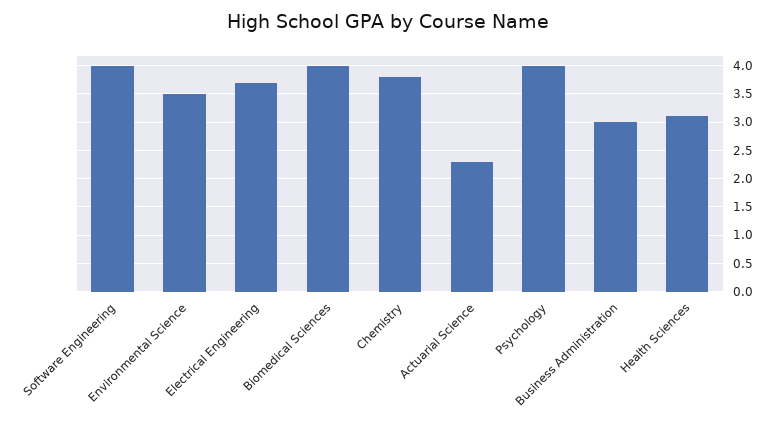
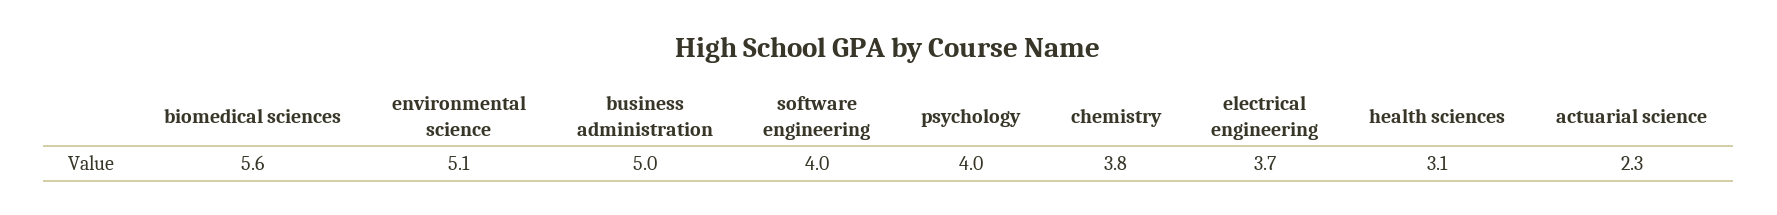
  {
    "Software Engineering": 4,
-   "Environmental Science": 3.5,
+   "Environmental Science": 5.1,
    "Electrical Engineering": 3.7,
-   "Biomedical Sciences": 4,
+   "Biomedical Sciences": 5.6,
    "Chemistry": 3.8,
    "Actuarial Science": 2.3,
    "Psychology": 4,
-   "Business Administration": 3,
+   "Business Administration": 5,
    "Health Sciences": 3.1
  }

